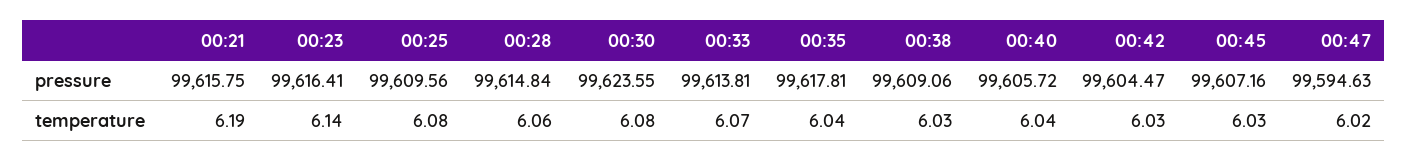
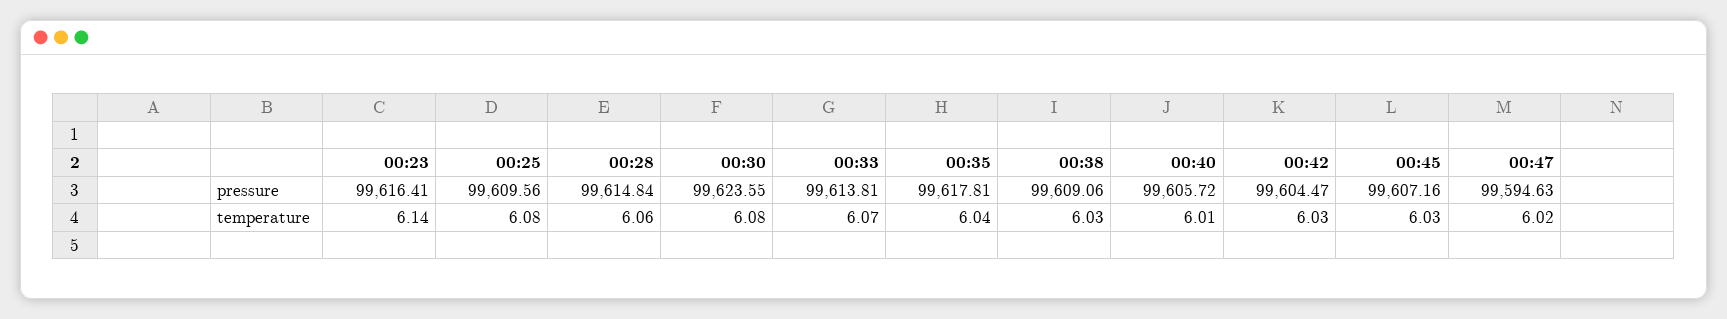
  {
-   "00:21": {
-     "pressure": 99615.75,
-     "temperature": 6.19
-   },
    "00:23": {
      "pressure": 99616.41,
      "temperature": 6.14
    },
    "00:25": {
      "pressure": 99609.56,
      "temperature": 6.08
    },
    "00:28": {
      "pressure": 99614.84,
      "temperature": 6.06
    },
    "00:30": {
      "pressure": 99623.55,
      "temperature": 6.08
    },
    "00:33": {
      "pressure": 99613.81,
      "temperature": 6.07
    },
    "00:35": {
      "pressure": 99617.81,
      "temperature": 6.04
    },
    "00:38": {
      "pressure": 99609.06,
      "temperature": 6.03
    },
    "00:40": {
      "pressure": 99605.72,
-     "temperature": 6.04
+     "temperature": 6.01
    },
    "00:42": {
      "pressure": 99604.47,
      "temperature": 6.03
    },
    "00:45": {
      "pressure": 99607.16,
      "temperature": 6.03
    },
    "00:47": {
      "pressure": 99594.63,
      "temperature": 6.02
    }
  }

